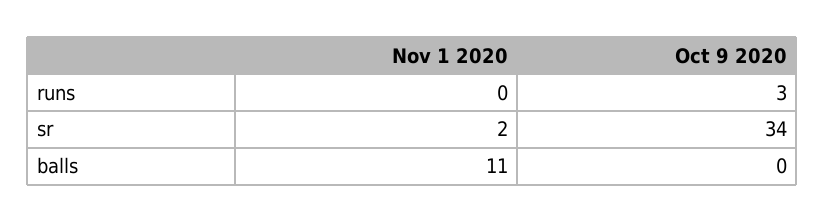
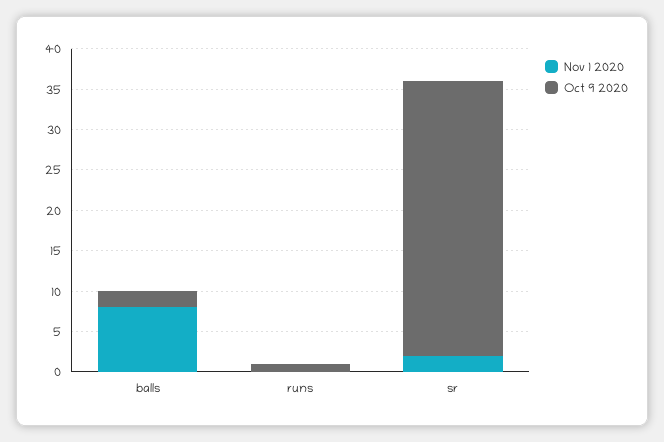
  {
    "Nov 1 2020": {
      "runs": 0,
      "sr": 2,
-     "balls": 11
+     "balls": 8
    },
    "Oct 9 2020": {
-     "runs": 3,
+     "runs": 1,
      "sr": 34,
-     "balls": 0
+     "balls": 2
    }
  }

